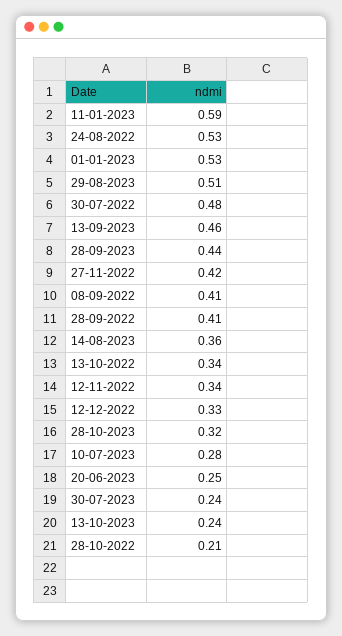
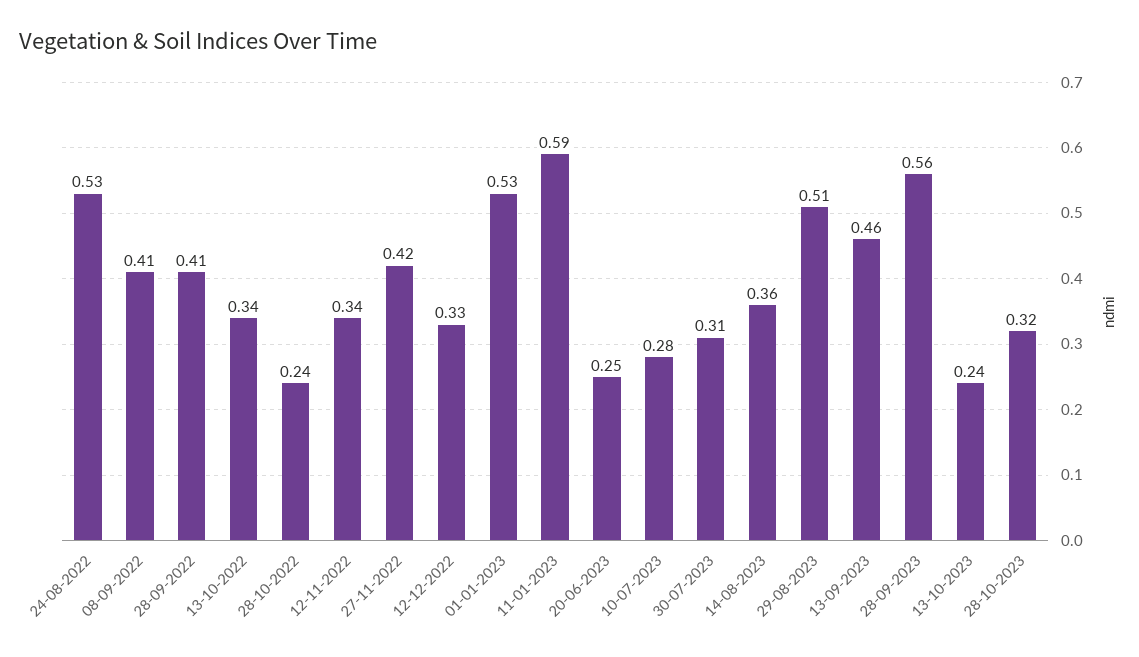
  {
    "11-01-2023": 0.59,
    "24-08-2022": 0.53,
    "01-01-2023": 0.53,
    "29-08-2023": 0.51,
-   "30-07-2022": 0.48,
    "13-09-2023": 0.46,
-   "28-09-2023": 0.44,
+   "28-09-2023": 0.56,
    "27-11-2022": 0.42,
    "08-09-2022": 0.41,
    "28-09-2022": 0.41,
    "14-08-2023": 0.36,
    "13-10-2022": 0.34,
    "12-11-2022": 0.34,
    "12-12-2022": 0.33,
    "28-10-2023": 0.32,
    "10-07-2023": 0.28,
    "20-06-2023": 0.25,
-   "30-07-2023": 0.24,
+   "30-07-2023": 0.31,
    "13-10-2023": 0.24,
-   "28-10-2022": 0.21
+   "28-10-2022": 0.24
  }

